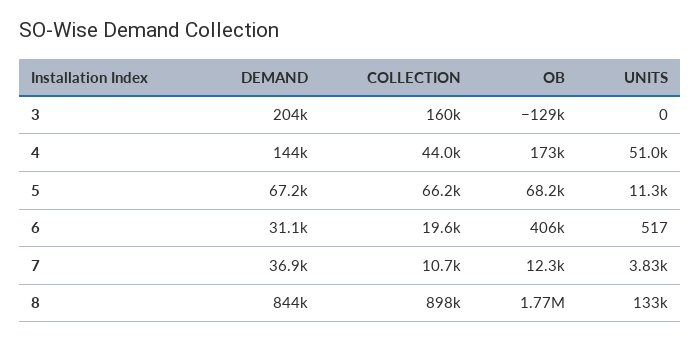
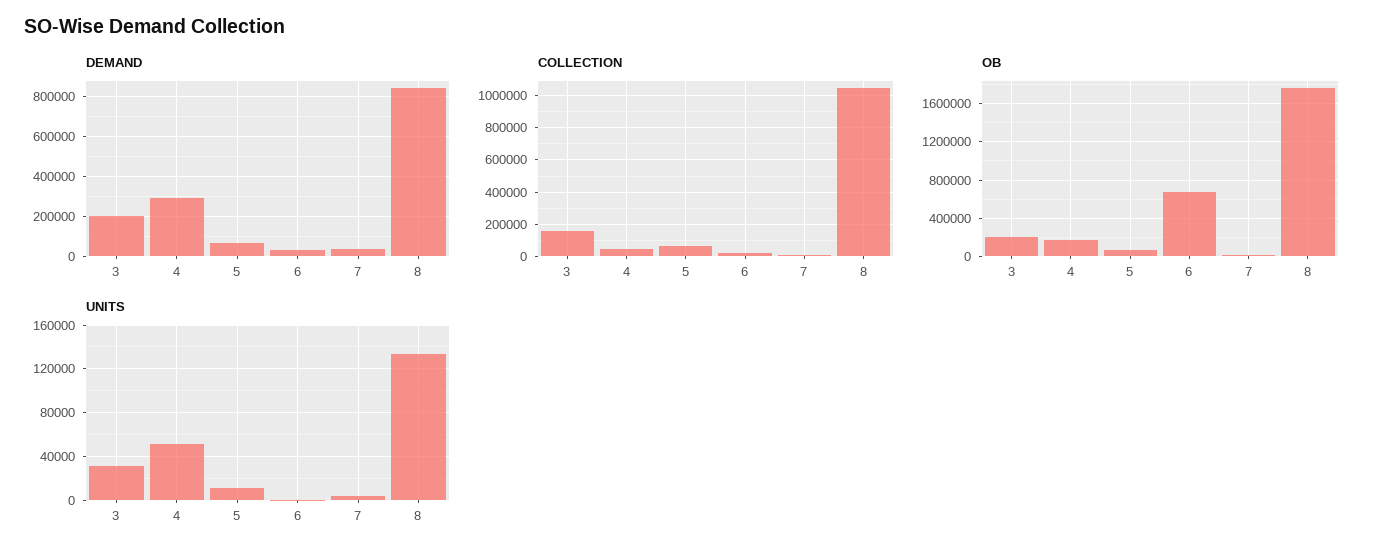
  {
    "DEMAND": {
      "3": 204000,
-     "4": 144000,
+     "4": 300000,
      "5": 67200,
      "6": 31100,
      "7": 36900,
      "8": 844000
    },
    "COLLECTION": {
      "3": 160000,
      "4": 44000,
      "5": 66200,
      "6": 19600,
      "7": 10700,
-     "8": 898000
+     "8": 1050000
    },
    "OB": {
-     "3": -129000,
+     "3": 200000,
      "4": 173000,
      "5": 68200,
-     "6": 406000,
+     "6": 700000,
      "7": 12300,
      "8": 1770000
    },
    "UNITS": {
-     "3": 0,
+     "3": 30000,
      "4": 51000,
      "5": 11300,
      "6": 517,
      "7": 3830,
      "8": 133000
    }
  }

